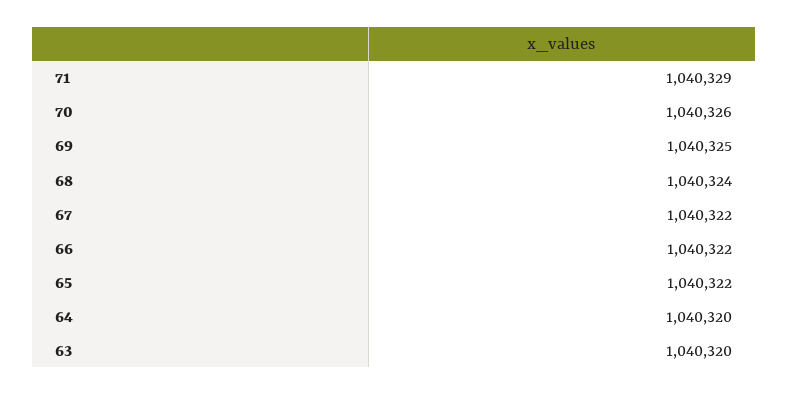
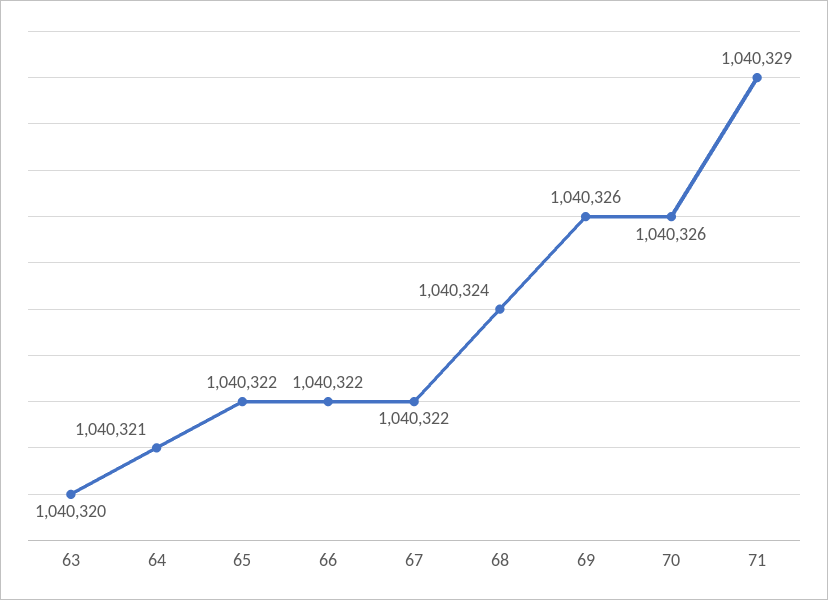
  {
    "71": 1040329,
    "70": 1040326,
-   "69": 1040325,
+   "69": 1040326,
    "68": 1040324,
    "67": 1040322,
    "66": 1040322,
    "65": 1040322,
-   "64": 1040320,
+   "64": 1040321,
    "63": 1040320
  }

